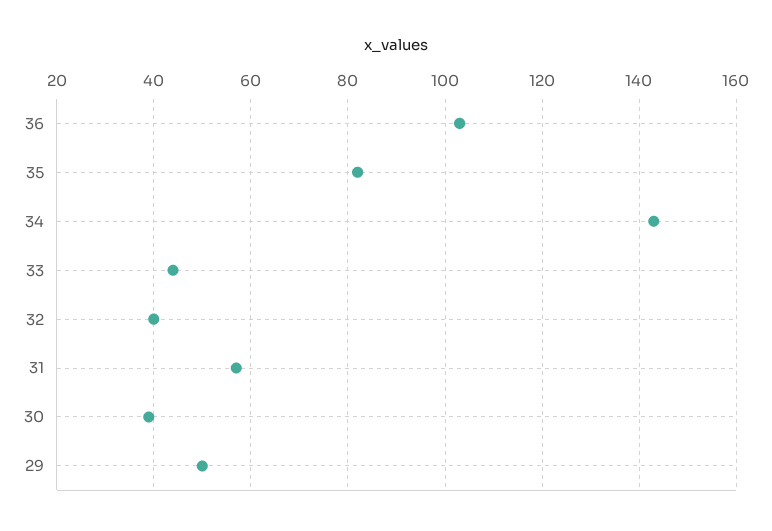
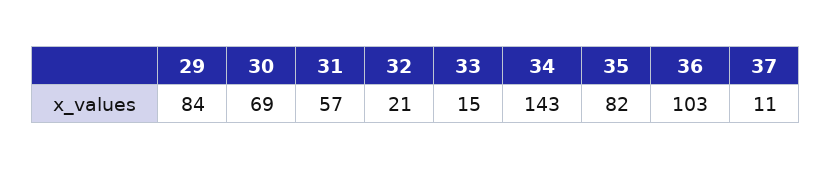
  {
    "36": 103,
    "35": 82,
    "34": 143,
-   "33": 45,
+   "33": 15,
-   "32": 40,
+   "32": 21,
    "31": 57,
-   "30": 40,
+   "30": 69,
-   "29": 50
+   "29": 84,
+   "37": 11
  }

